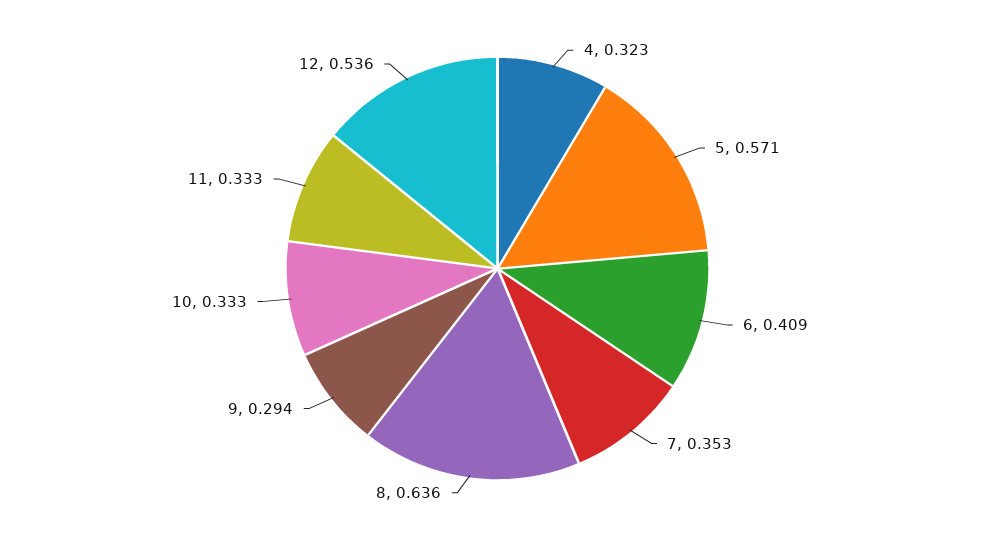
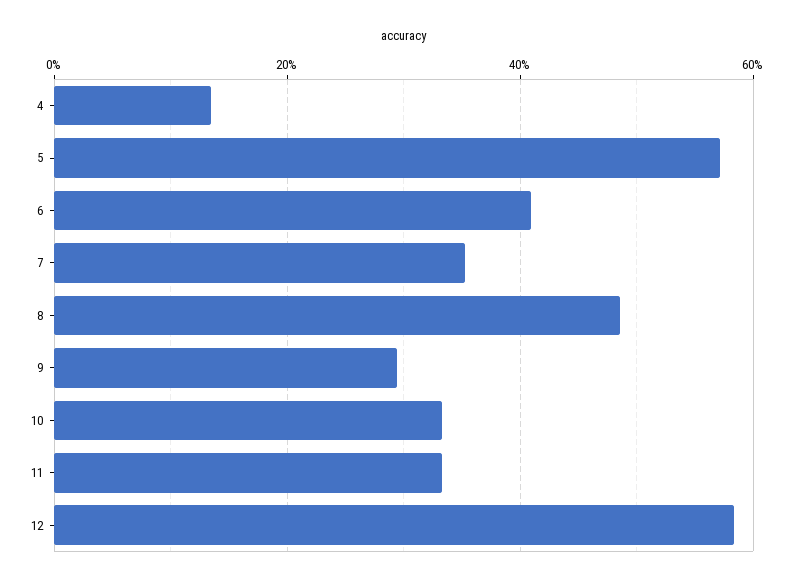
  {
-   "4": 0.323,
+   "4": 0.14,
    "5": 0.571,
    "6": 0.409,
    "7": 0.353,
-   "8": 0.636,
+   "8": 0.48,
    "9": 0.294,
    "10": 0.333,
    "11": 0.333,
-   "12": 0.536
+   "12": 0.58
  }

